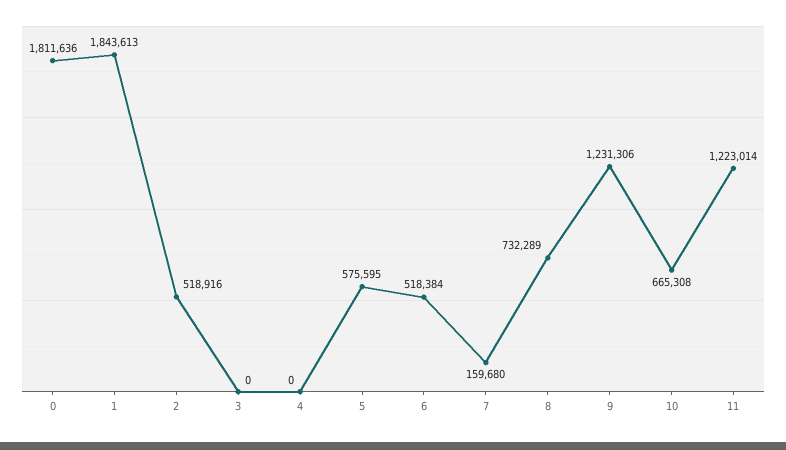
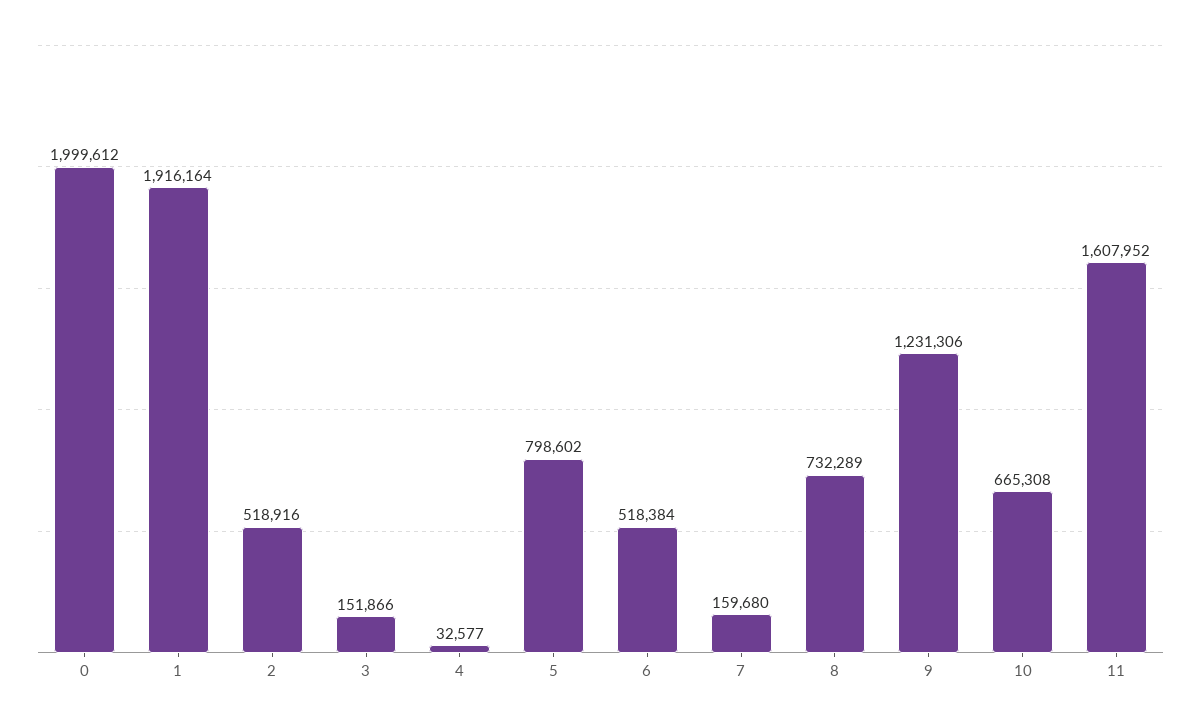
  {
-   "0": 1811636,
+   "0": 1999612,
-   "1": 1843613,
+   "1": 1916164,
    "2": 518916,
-   "3": 0,
+   "3": 151866,
-   "4": 0,
+   "4": 32577,
-   "5": 575595,
+   "5": 798602,
    "6": 518384,
    "7": 159680,
    "8": 732289,
    "9": 1231306,
    "10": 665308,
-   "11": 1223014
+   "11": 1607952
  }

